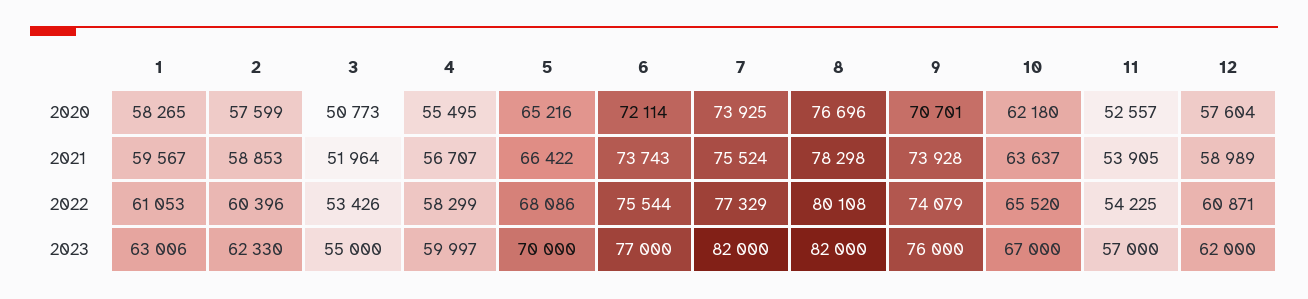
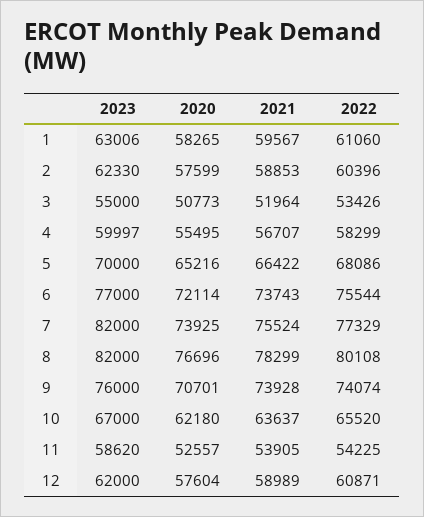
  {
    "1": {
      "2020": 58265,
      "2021": 59567,
-     "2022": 61053,
+     "2022": 61060,
      "2023": 63006
    },
    "2": {
      "2020": 57599,
      "2021": 58853,
      "2022": 60396,
      "2023": 62330
    },
    "3": {
      "2020": 50773,
      "2021": 51964,
      "2022": 53426,
      "2023": 55000
    },
    "4": {
      "2020": 55495,
      "2021": 56707,
      "2022": 58299,
      "2023": 59997
    },
    "5": {
      "2020": 65216,
      "2021": 66422,
      "2022": 68086,
      "2023": 70000
    },
    "6": {
      "2020": 72114,
      "2021": 73743,
      "2022": 75544,
      "2023": 77000
    },
    "7": {
      "2020": 73925,
      "2021": 75524,
      "2022": 77329,
      "2023": 82000
    },
    "8": {
      "2020": 76696,
-     "2021": 78298,
+     "2021": 78299,
      "2022": 80108,
      "2023": 82000
    },
    "9": {
      "2020": 70701,
      "2021": 73928,
-     "2022": 74079,
+     "2022": 74074,
      "2023": 76000
    },
    "10": {
      "2020": 62180,
      "2021": 63637,
      "2022": 65520,
      "2023": 67000
    },
    "11": {
      "2020": 52557,
      "2021": 53905,
      "2022": 54225,
-     "2023": 57000
+     "2023": 58620
    },
    "12": {
      "2020": 57604,
      "2021": 58989,
      "2022": 60871,
      "2023": 62000
    }
  }

